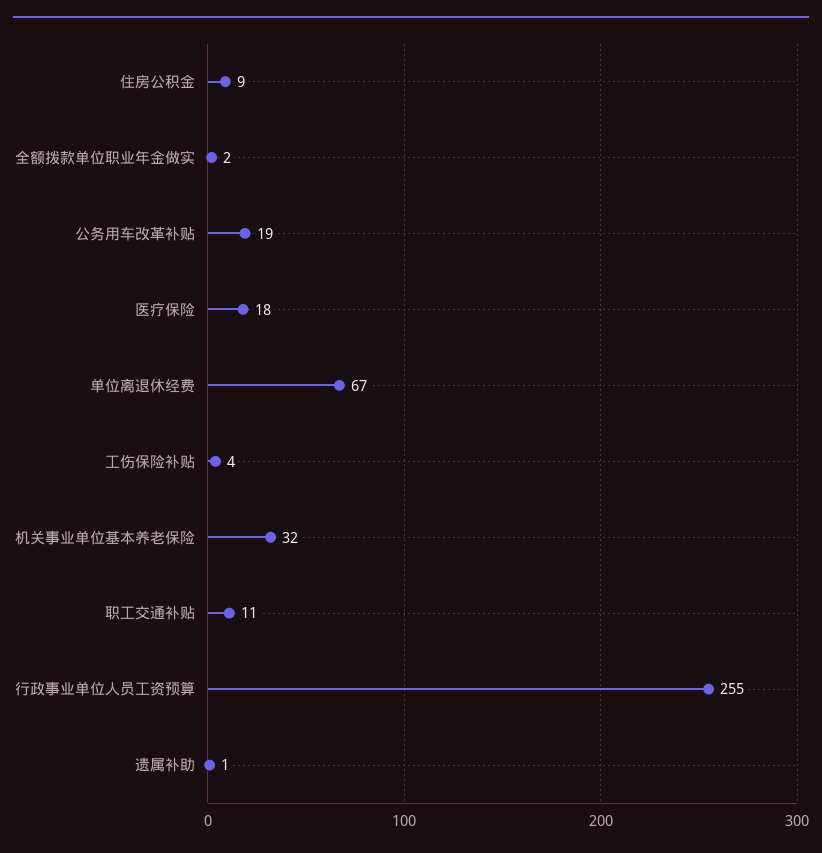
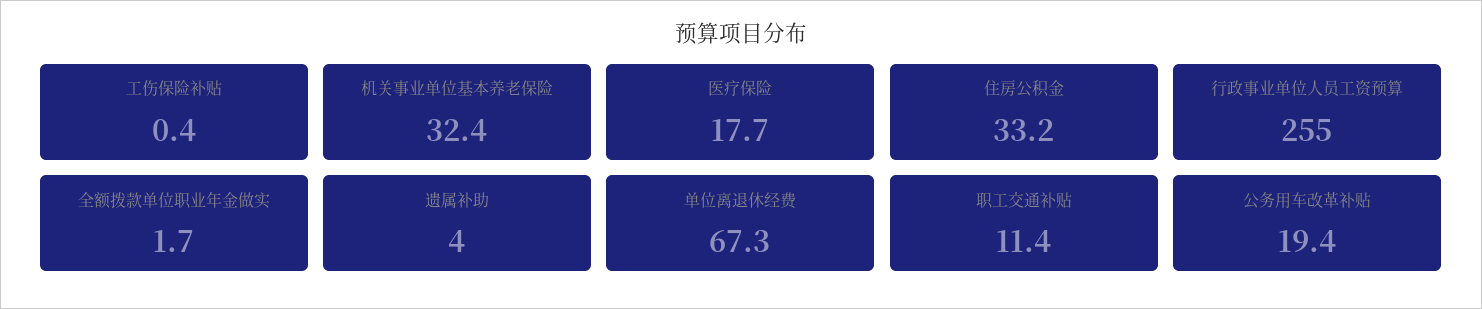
  {
-   "住房公积金": 9,
+   "住房公积金": 33.2,
    "全额拨款单位职业年金做实": 1.7,
    "公务用车改革补贴": 19.4,
    "医疗保险": 17.7,
    "单位离退休经费": 67.3,
-   "工伤保险补贴": 4,
+   "工伤保险补贴": 0.4,
    "机关事业单位基本养老保险": 32.4,
    "职工交通补贴": 11.4,
    "行政事业单位人员工资预算": 255,
-   "遗属补助": 1
+   "遗属补助": 4
  }

